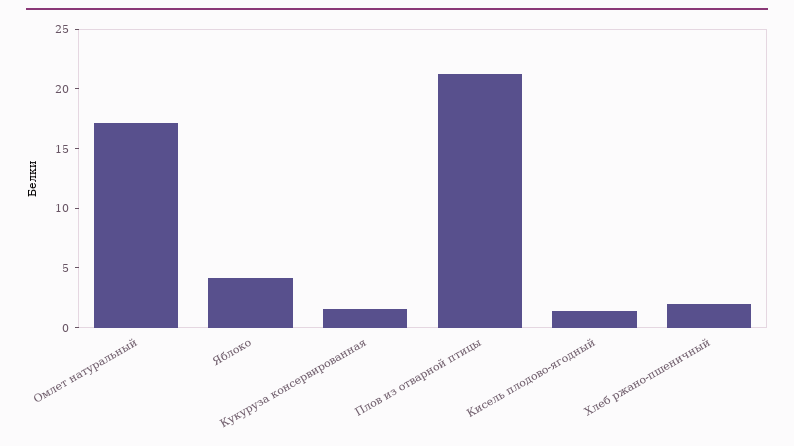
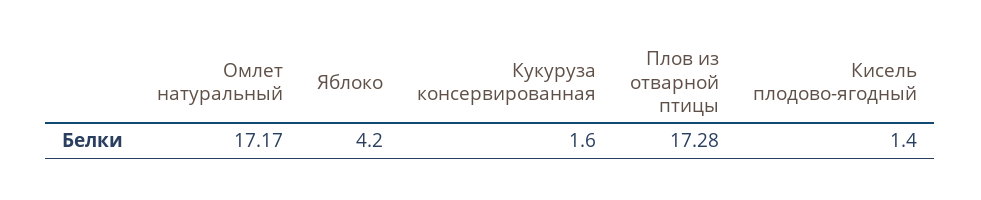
  {
    "Омлет натуральный": 17.17,
    "Яблоко": 4.2,
    "Кукуруза консервированная": 1.6,
-   "Плов из отварной птицы": 21,
+   "Плов из отварной птицы": 17.28,
-   "Кисель плодово-ягодный": 1.4,
+   "Кисель плодово-ягодный": 1.4
-   "Хлеб ржано-пшеничный": 2
  }

